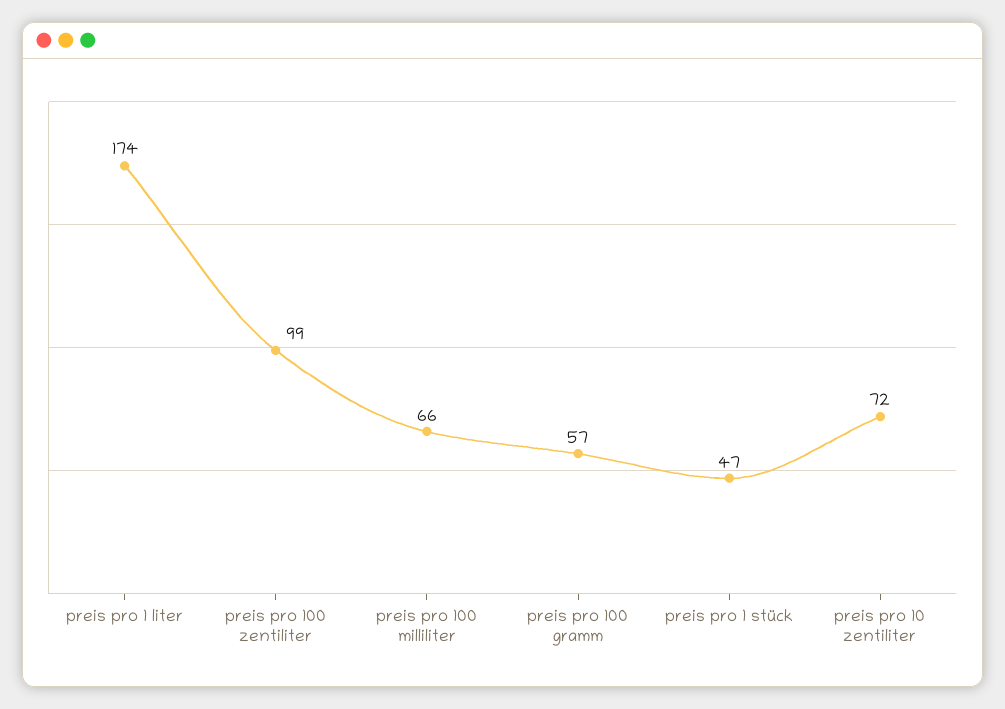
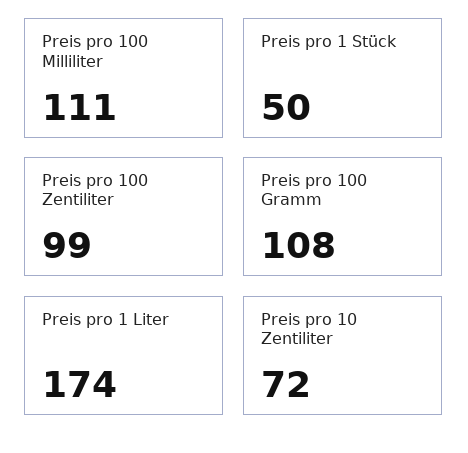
  {
    "preis pro 1 liter": 174,
    "preis pro 100 zentiliter": 99,
-   "preis pro 100 milliliter": 66,
+   "preis pro 100 milliliter": 111,
-   "preis pro 100 gramm": 57,
+   "preis pro 100 gramm": 108,
-   "preis pro 1 stück": 47,
+   "preis pro 1 stück": 50,
    "preis pro 10 zentiliter": 72
  }

